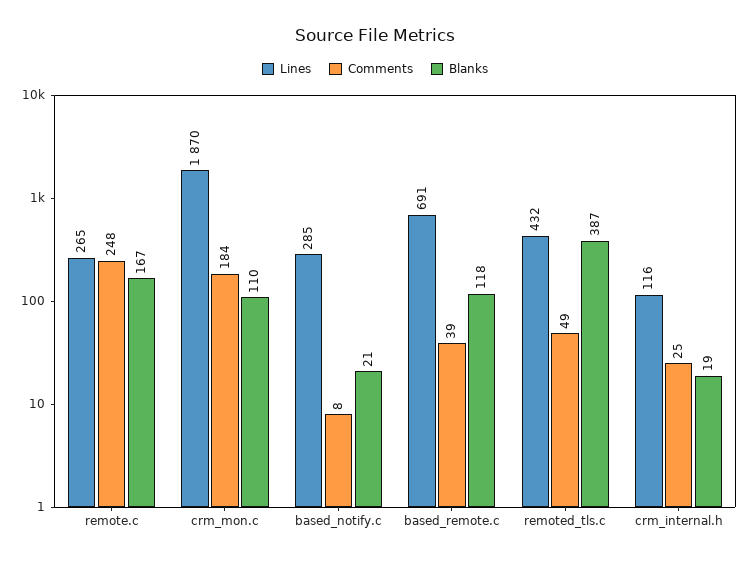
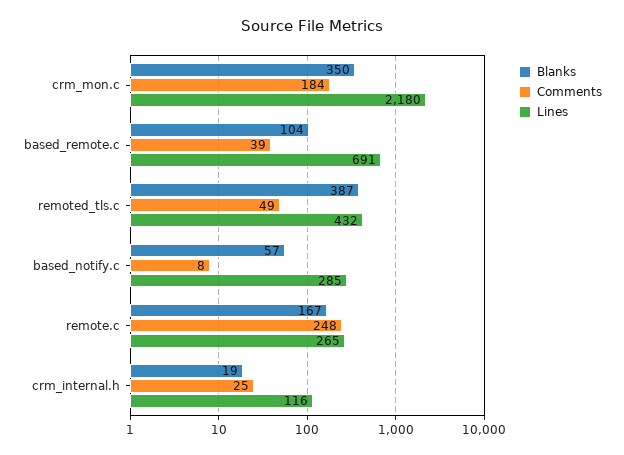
  {
    "Lines": {
      "remote.c": 265,
-     "crm_mon.c": 1870,
+     "crm_mon.c": 2180,
      "based_notify.c": 285,
      "based_remote.c": 691,
      "remoted_tls.c": 432,
      "crm_internal.h": 116
    },
    "Comments": {
      "remote.c": 248,
      "crm_mon.c": 184,
      "based_notify.c": 8,
      "based_remote.c": 39,
      "remoted_tls.c": 49,
      "crm_internal.h": 25
    },
    "Blanks": {
      "remote.c": 167,
-     "crm_mon.c": 110,
+     "crm_mon.c": 350,
-     "based_notify.c": 21,
+     "based_notify.c": 57,
-     "based_remote.c": 118,
+     "based_remote.c": 104,
      "remoted_tls.c": 387,
      "crm_internal.h": 19
    }
  }

